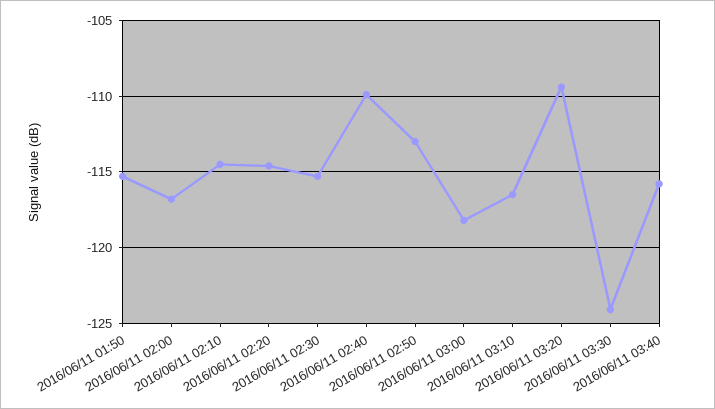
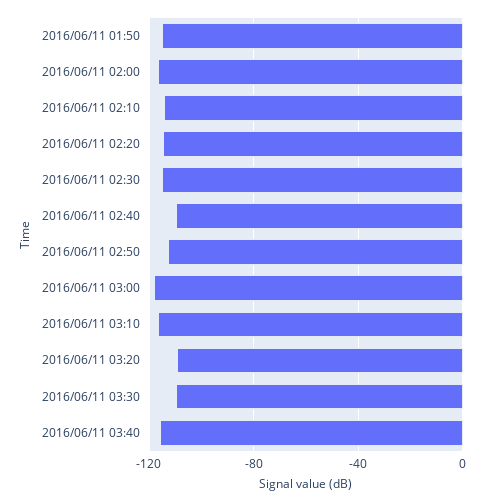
  {
    "2016/06/11 01:50": -115.5,
    "2016/06/11 02:00": -117,
    "2016/06/11 02:10": -114.5,
    "2016/06/11 02:20": -114.5,
    "2016/06/11 02:30": -115.5,
    "2016/06/11 02:40": -110,
    "2016/06/11 02:50": -113,
    "2016/06/11 03:00": -118,
    "2016/06/11 03:10": -116.5,
    "2016/06/11 03:20": -109.5,
-   "2016/06/11 03:30": -124,
+   "2016/06/11 03:30": -110,
    "2016/06/11 03:40": -116
  }

